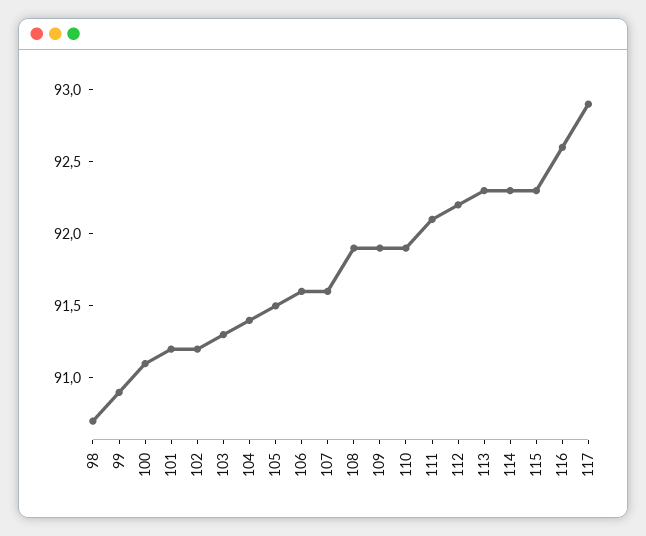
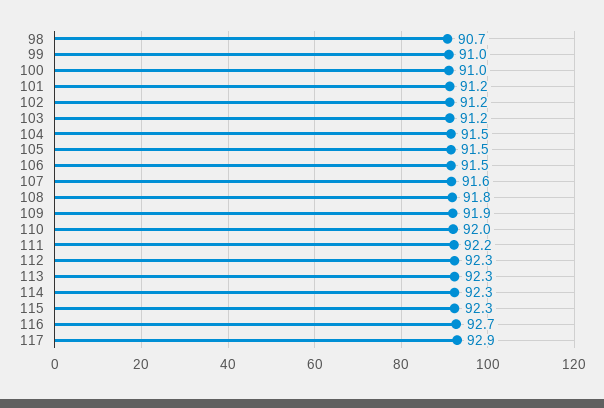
  {
    "98": 90.7,
-   "99": 90.9,
+   "99": 91,
-   "100": 91.1,
+   "100": 91,
    "101": 91.2,
    "102": 91.2,
-   "103": 91.3,
+   "103": 91.2,
-   "104": 91.4,
+   "104": 91.5,
    "105": 91.5,
-   "106": 91.6,
+   "106": 91.5,
    "107": 91.6,
-   "108": 91.9,
+   "108": 91.8,
    "109": 91.9,
-   "110": 91.9,
+   "110": 92,
-   "111": 92.1,
+   "111": 92.2,
-   "112": 92.2,
+   "112": 92.3,
    "113": 92.3,
    "114": 92.3,
    "115": 92.3,
-   "116": 92.6,
+   "116": 92.7,
    "117": 92.9
  }

